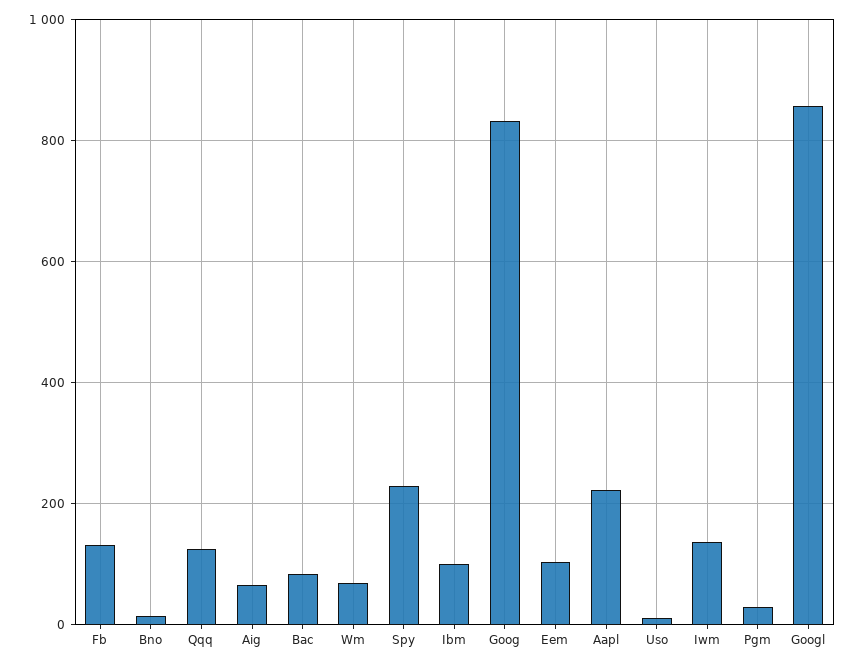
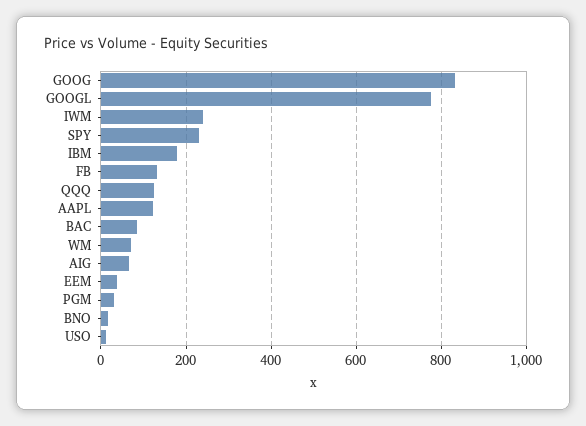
  {
    "Fb": 140,
    "Bno": 20,
    "Qqq": 120,
    "Aig": 60,
    "Bac": 80,
    "Wm": 60,
    "Spy": 220,
-   "Ibm": 100,
+   "Ibm": 180,
    "Goog": 840,
-   "Eem": 100,
+   "Eem": 40,
-   "Aapl": 220,
+   "Aapl": 120,
    "Uso": 20,
-   "Iwm": 140,
+   "Iwm": 240,
    "Pgm": 40,
-   "Googl": 860
+   "Googl": 780
  }

